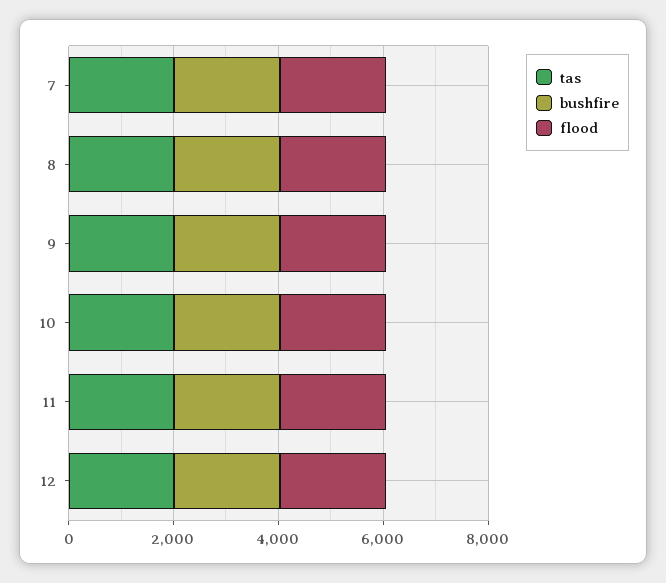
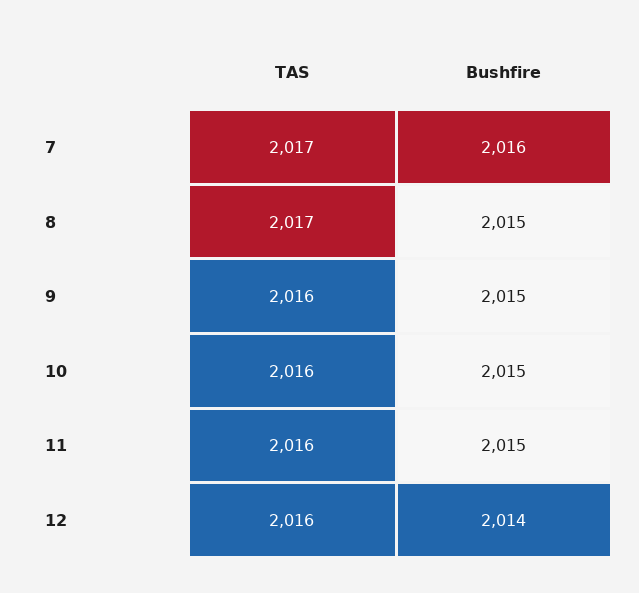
  {
    "tas": {
      "7": 2017,
      "8": 2017,
      "9": 2016,
      "10": 2016,
      "11": 2016,
      "12": 2016
    },
    "bushfire": {
      "7": 2016,
      "8": 2015,
      "9": 2015,
      "10": 2015,
      "11": 2015,
      "12": 2014
-   },
+   }
-   "flood": {
-     "7": 2000,
-     "8": 2000,
-     "9": 2000,
-     "10": 2000,
-     "11": 2000,
-     "12": 2000
-   }
  }

